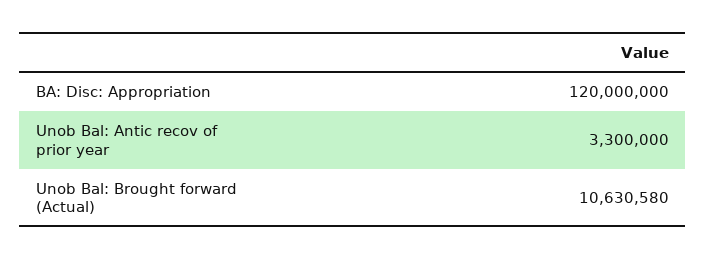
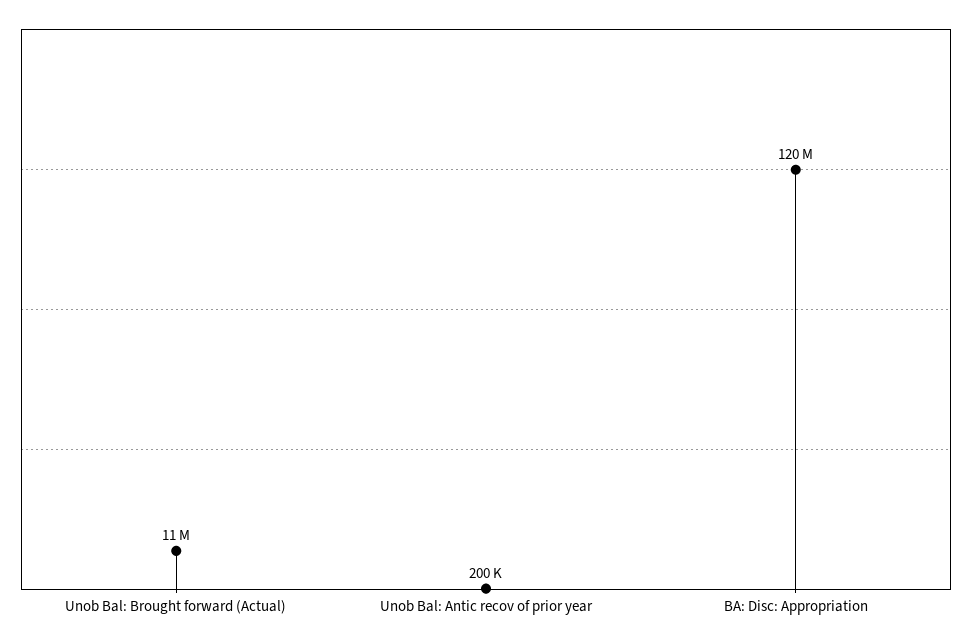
  {
    "BA: Disc: Appropriation": 120000000,
-   "Unob Bal: Antic recov of prior year": 3300000,
+   "Unob Bal: Antic recov of prior year": 200000,
    "Unob Bal: Brought forward (Actual)": 10630580
  }

